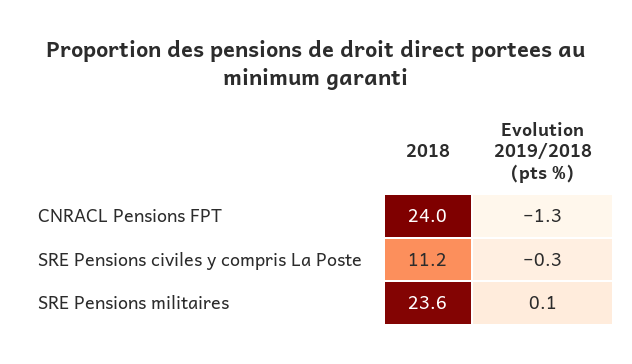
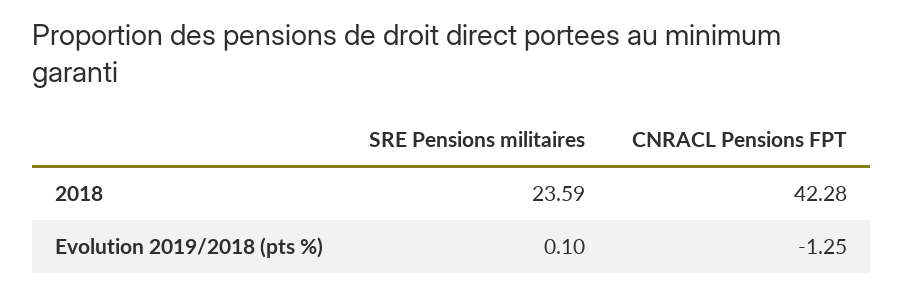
  {
    "2018": {
-     "CNRACL Pensions FPT": 24,
+     "CNRACL Pensions FPT": 42.28,
-     "SRE Pensions civiles y compris La Poste": 11.2,
      "SRE Pensions militaires": 23.59
    },
    "Evolution 2019/2018 (pts %)": {
      "CNRACL Pensions FPT": -1.25,
-     "SRE Pensions civiles y compris La Poste": -0.3,
      "SRE Pensions militaires": 0.1
    }
  }

